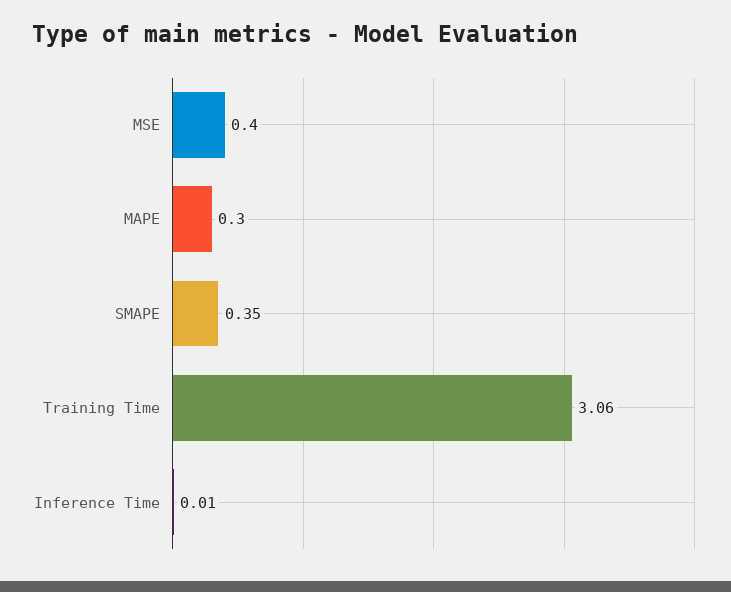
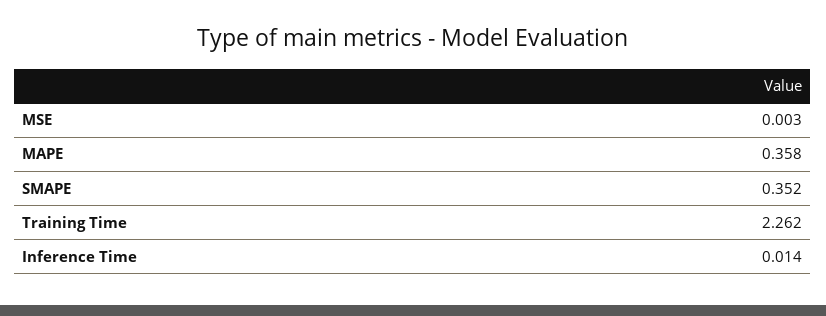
  {
-   "MSE": 0.4,
+   "MSE": 0.003,
-   "MAPE": 0.3,
+   "MAPE": 0.358,
    "SMAPE": 0.352,
-   "Training Time": 3.06,
+   "Training Time": 2.262,
    "Inference Time": 0.014
  }

